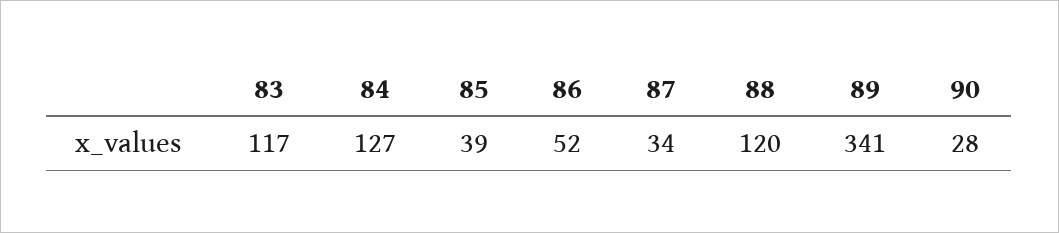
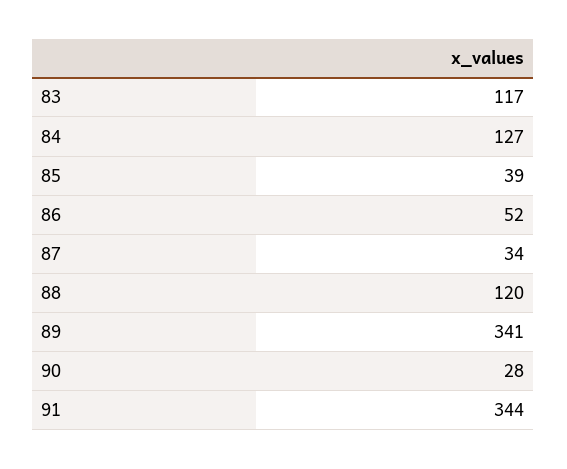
  {
    "83": 117,
    "84": 127,
    "85": 39,
    "86": 52,
    "87": 34,
    "88": 120,
    "89": 341,
-   "90": 28
+   "90": 28,
+   "91": 344
  }

